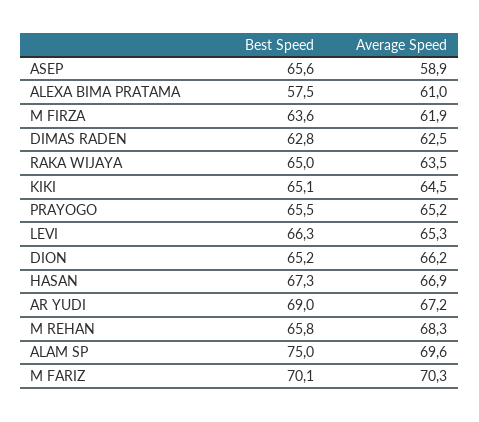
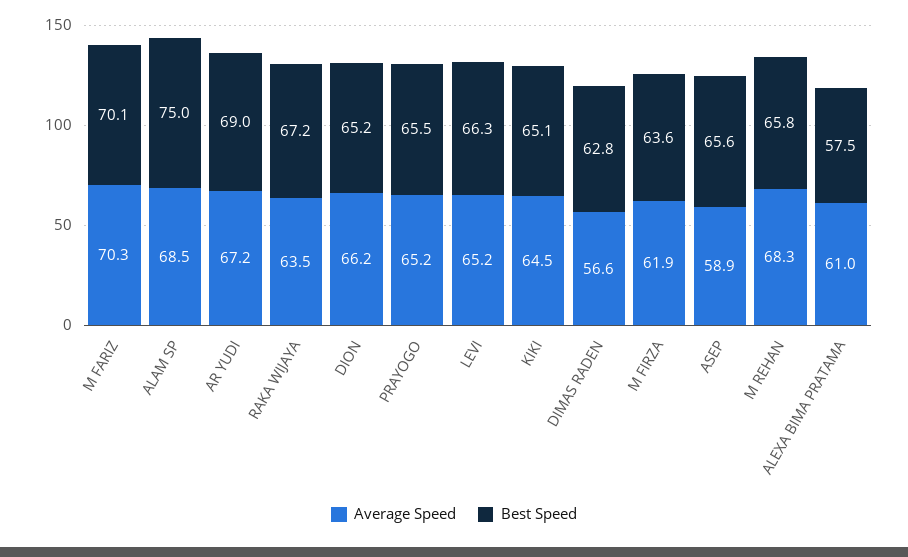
  {
    "Best Speed": {
      "ASEP": 65.6,
      "ALEXA BIMA PRATAMA": 57.5,
      "M FIRZA": 63.6,
      "DIMAS RADEN": 62.8,
-     "RAKA WIJAYA": 65,
+     "RAKA WIJAYA": 67.2,
      "KIKI": 65.1,
      "PRAYOGO": 65.5,
      "LEVI": 66.3,
      "DION": 65.2,
-     "HASAN": 67.3,
      "AR YUDI": 69,
      "M REHAN": 65.8,
      "ALAM SP": 75,
      "M FARIZ": 70.1
    },
    "Average Speed": {
      "ASEP": 58.9,
      "ALEXA BIMA PRATAMA": 61,
      "M FIRZA": 61.9,
-     "DIMAS RADEN": 62.5,
+     "DIMAS RADEN": 56.6,
      "RAKA WIJAYA": 63.5,
      "KIKI": 64.5,
      "PRAYOGO": 65.2,
-     "LEVI": 65.3,
+     "LEVI": 65.2,
      "DION": 66.2,
-     "HASAN": 66.9,
      "AR YUDI": 67.2,
      "M REHAN": 68.3,
-     "ALAM SP": 69.6,
+     "ALAM SP": 68.5,
      "M FARIZ": 70.3
    }
  }

